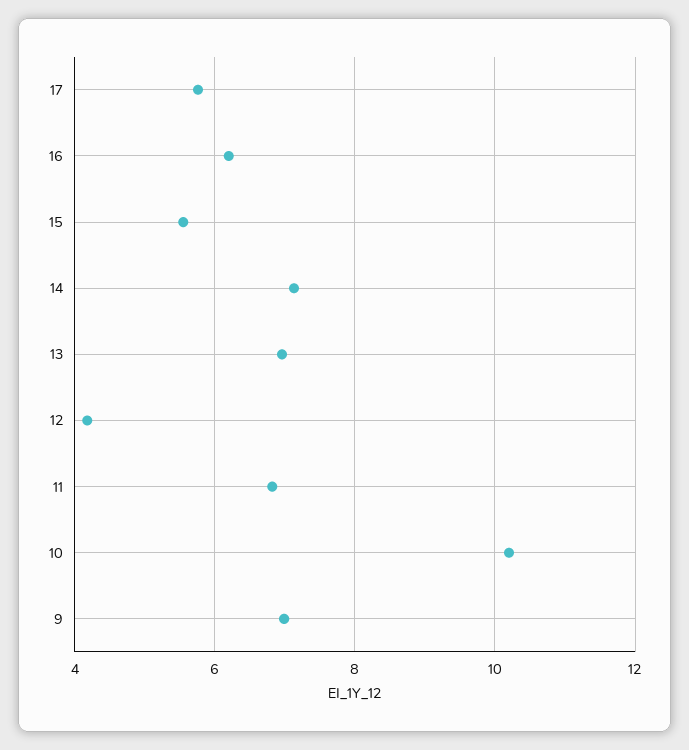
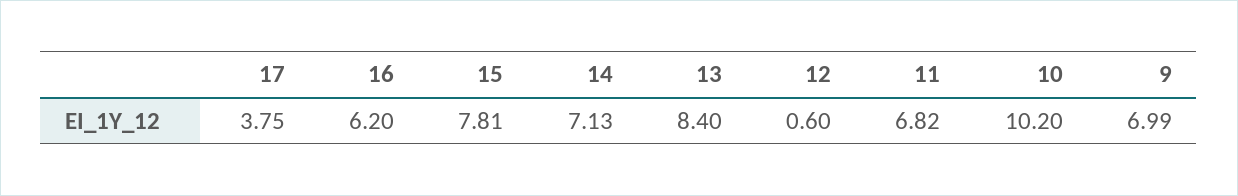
  {
-   "17": 5.8,
+   "17": 3.75,
    "16": 6.2,
-   "15": 5.6,
+   "15": 7.81,
    "14": 7.13,
-   "13": 7,
+   "13": 8.4,
-   "12": 4.2,
+   "12": 0.6,
    "11": 6.82,
    "10": 10.2,
    "9": 6.99
  }

